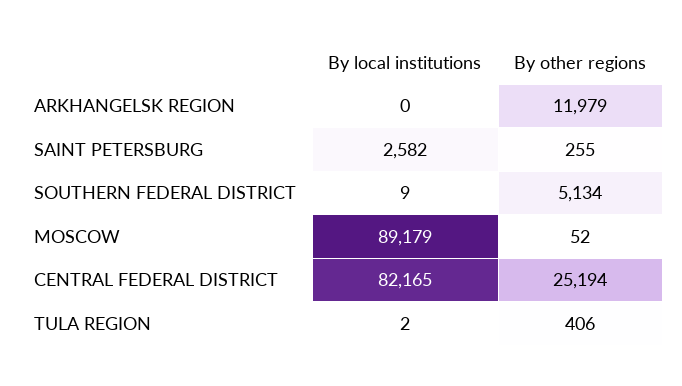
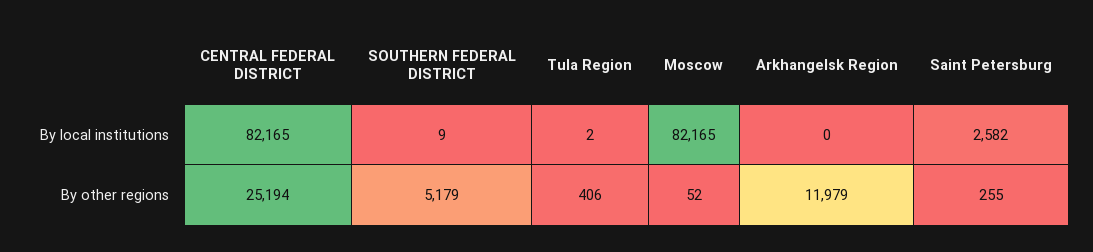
  {
    "By local institutions": {
      "ARKHANGELSK REGION": 0,
      "SAINT PETERSBURG": 2582,
      "SOUTHERN FEDERAL DISTRICT": 9,
-     "MOSCOW": 89179,
+     "MOSCOW": 82165,
      "CENTRAL FEDERAL DISTRICT": 82165,
      "TULA REGION": 2
    },
    "By other regions": {
      "ARKHANGELSK REGION": 11979,
      "SAINT PETERSBURG": 255,
-     "SOUTHERN FEDERAL DISTRICT": 5134,
+     "SOUTHERN FEDERAL DISTRICT": 5179,
      "MOSCOW": 52,
      "CENTRAL FEDERAL DISTRICT": 25194,
      "TULA REGION": 406
    }
  }

